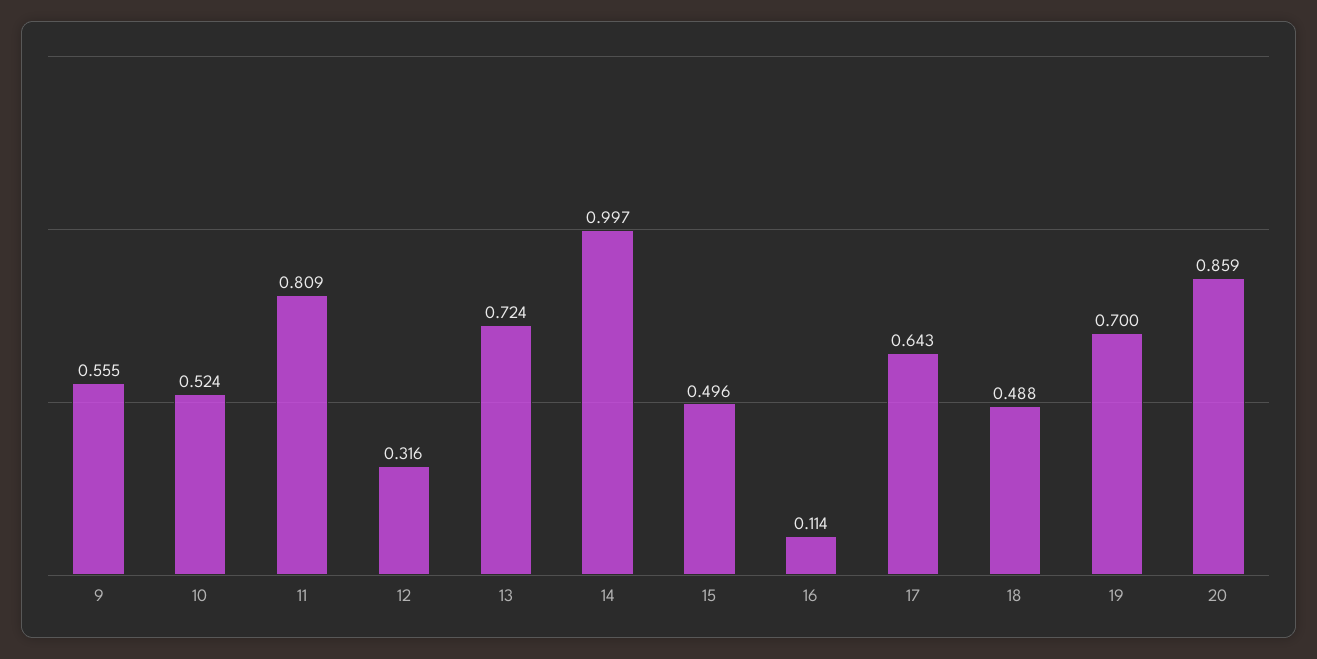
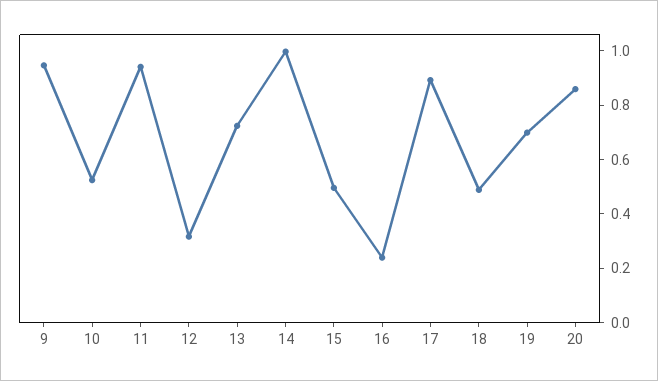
  {
-   "9": 0.555,
+   "9": 0.95,
    "10": 0.524,
-   "11": 0.809,
+   "11": 0.95,
    "12": 0.316,
    "13": 0.724,
    "14": 0.997,
    "15": 0.496,
-   "16": 0.114,
+   "16": 0.25,
-   "17": 0.643,
+   "17": 0.9,
    "18": 0.488,
    "19": 0.7,
    "20": 0.859
  }

